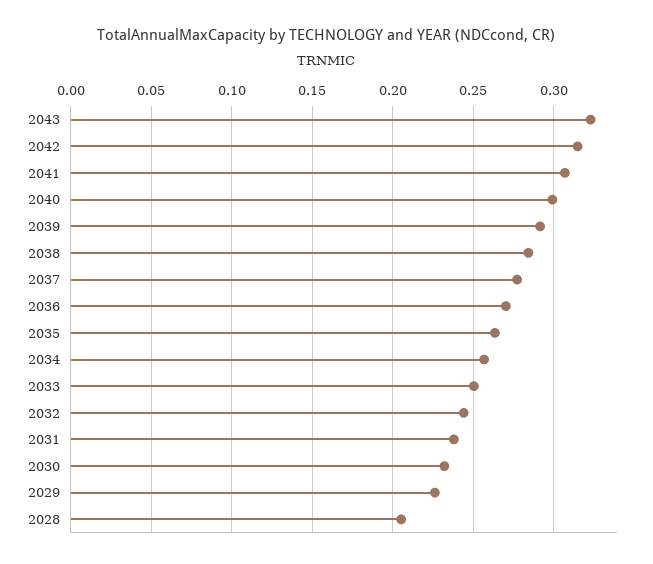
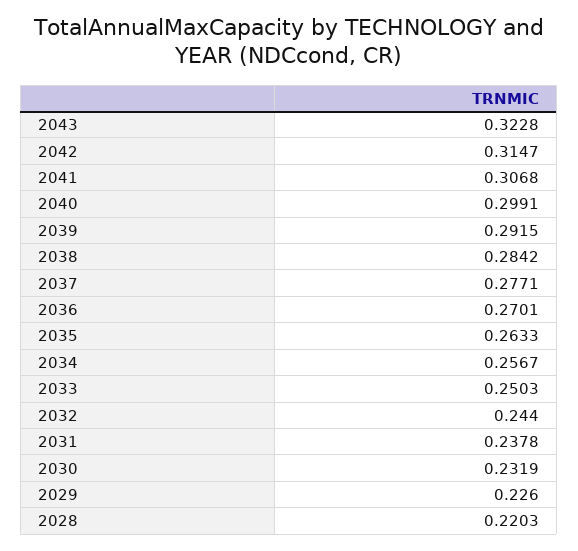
  {
    "2043": 0.3228,
    "2042": 0.3147,
    "2041": 0.3068,
    "2040": 0.2991,
    "2039": 0.2915,
    "2038": 0.2842,
    "2037": 0.2771,
    "2036": 0.2701,
    "2035": 0.2633,
    "2034": 0.2567,
    "2033": 0.2503,
    "2032": 0.244,
    "2031": 0.2378,
    "2030": 0.2319,
    "2029": 0.226,
-   "2028": 0.205
+   "2028": 0.2203
  }

